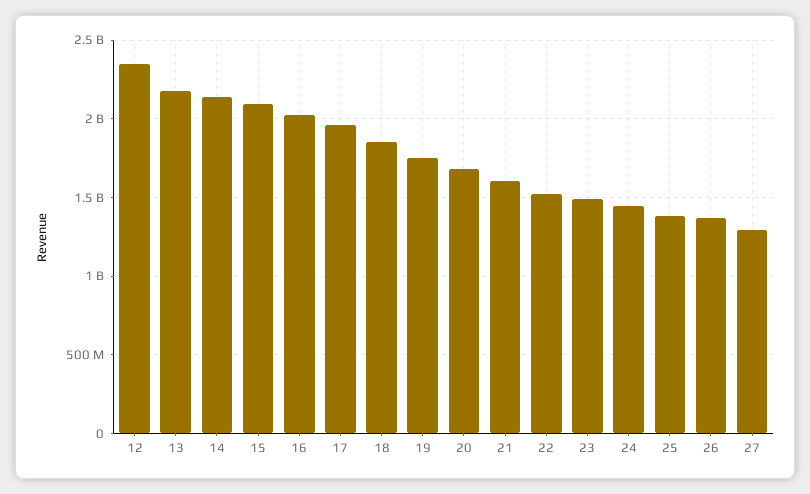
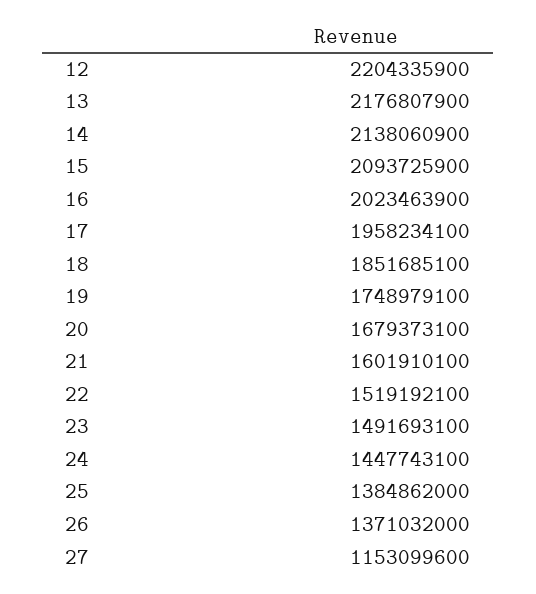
  {
-   "12": 2350000000,
+   "12": 2204335900,
    "13": 2176807900,
    "14": 2138060900,
    "15": 2093725900,
    "16": 2023463900,
    "17": 1958234100,
    "18": 1851685100,
    "19": 1748979100,
    "20": 1679373100,
    "21": 1601910100,
    "22": 1519192100,
    "23": 1491693100,
    "24": 1447743100,
    "25": 1384862000,
    "26": 1371032000,
-   "27": 1300000000
+   "27": 1153099600
  }

